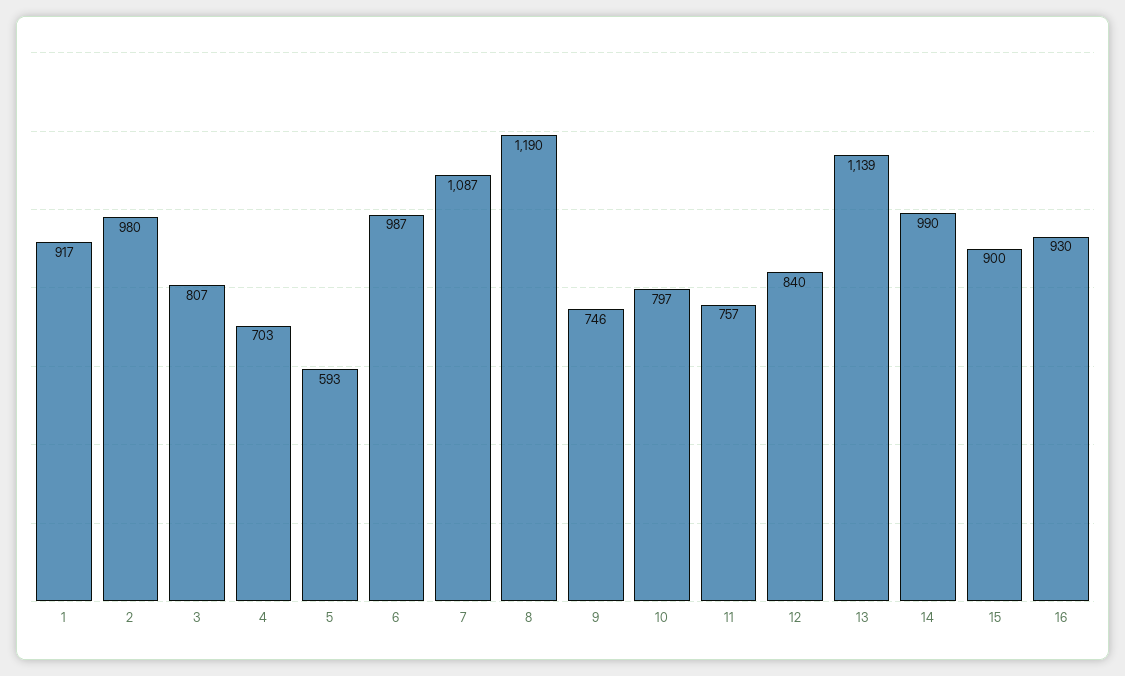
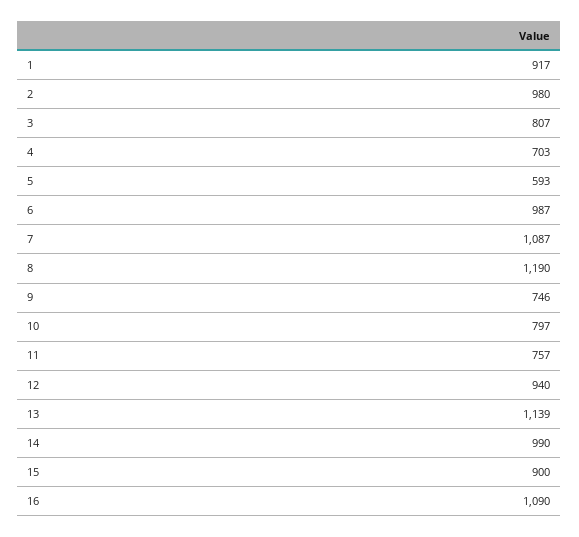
  {
    "1": 917,
    "2": 980,
    "3": 807,
    "4": 703,
    "5": 593,
    "6": 987,
    "7": 1087,
    "8": 1190,
    "9": 746,
    "10": 797,
    "11": 757,
-   "12": 840,
+   "12": 940,
    "13": 1139,
    "14": 990,
    "15": 900,
-   "16": 930
+   "16": 1090
  }

